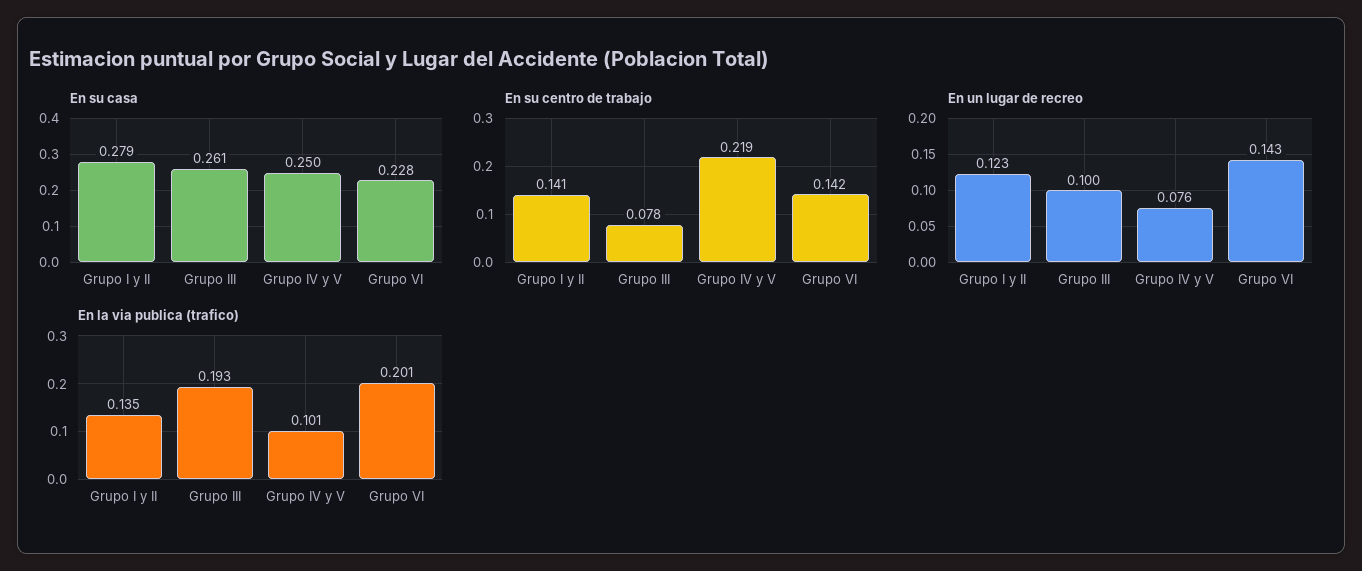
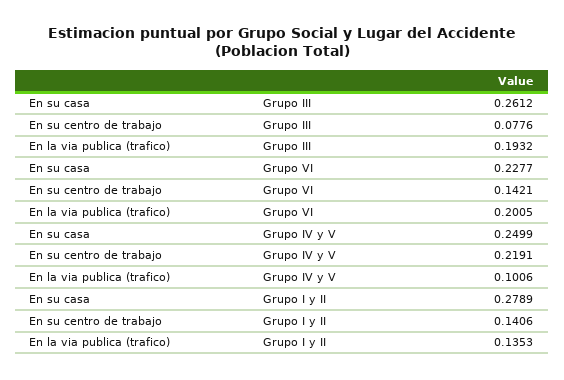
  {
    "En su casa": {
      "Grupo I y II": 0.2789,
      "Grupo III": 0.2612,
      "Grupo IV y V": 0.2499,
      "Grupo VI": 0.2277
    },
    "En su centro de trabajo": {
      "Grupo I y II": 0.1406,
      "Grupo III": 0.0776,
      "Grupo IV y V": 0.2191,
      "Grupo VI": 0.1421
    },
-   "En un lugar de recreo": {
-     "Grupo I y II": 0.123,
-     "Grupo III": 0.1,
-     "Grupo IV y V": 0.076,
-     "Grupo VI": 0.143
-   },
    "En la via publica (trafico)": {
      "Grupo I y II": 0.1353,
      "Grupo III": 0.1932,
      "Grupo IV y V": 0.1006,
      "Grupo VI": 0.2005
    }
  }

